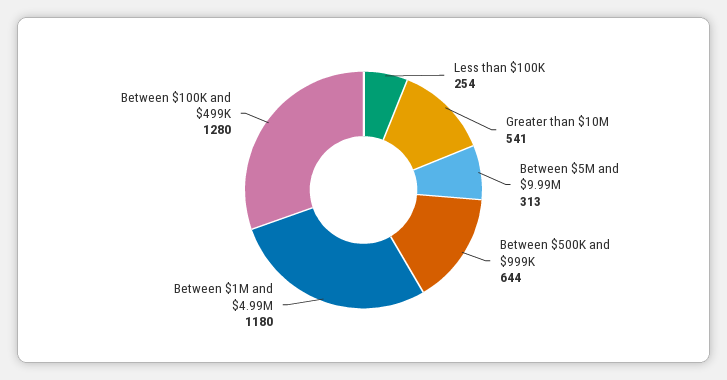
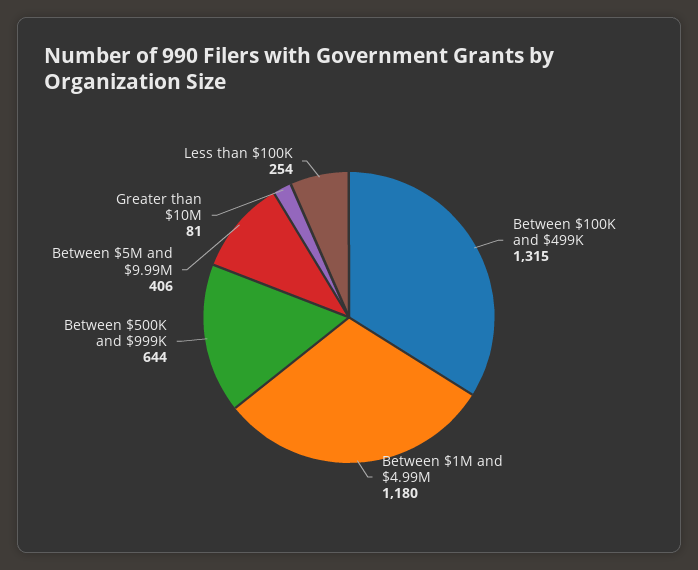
  {
    "Less than $100K": 254,
-   "Greater than $10M": 541,
+   "Greater than $10M": 81,
-   "Between $5M and $9.99M": 313,
+   "Between $5M and $9.99M": 406,
    "Between $500K and $999K": 644,
    "Between $1M and $4.99M": 1180,
-   "Between $100K and $499K": 1280
+   "Between $100K and $499K": 1315
  }

